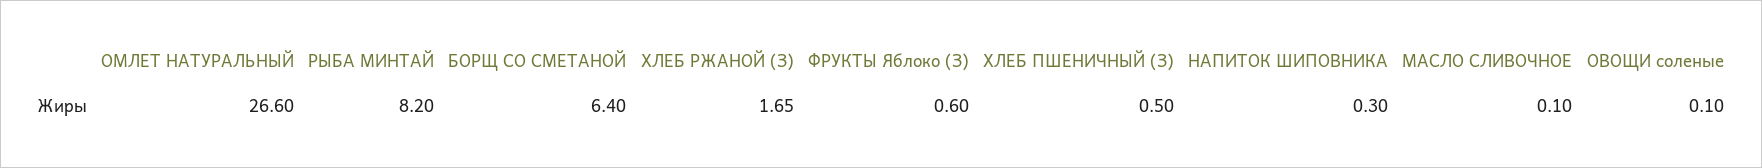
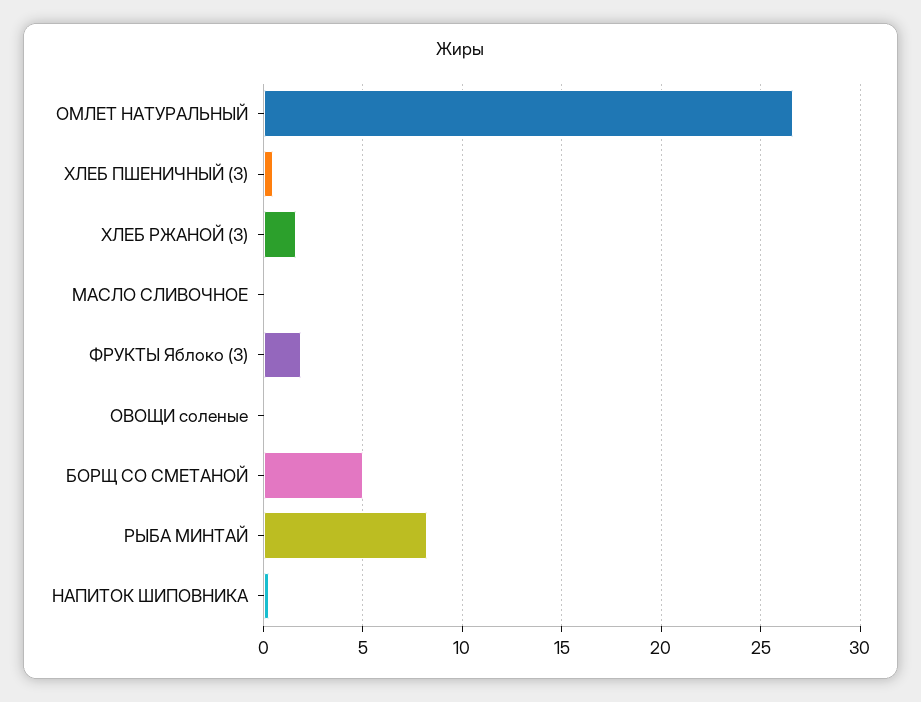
  {
    "ОМЛЕТ НАТУРАЛЬНЫЙ": 26.6,
    "РЫБА МИНТАЙ": 8.2,
-   "БОРЩ СО СМЕТАНОЙ": 6.4,
+   "БОРЩ СО СМЕТАНОЙ": 5,
    "ХЛЕБ РЖАНОЙ (З)": 1.65,
-   "ФРУКТЫ Яблоко (З)": 0.6,
+   "ФРУКТЫ Яблоко (З)": 2,
    "ХЛЕБ ПШЕНИЧНЫЙ (З)": 0.5,
    "НАПИТОК ШИПОВНИКА": 0.3,
    "МАСЛО СЛИВОЧНОЕ": 0.1,
    "ОВОЩИ соленые": 0.1
  }

